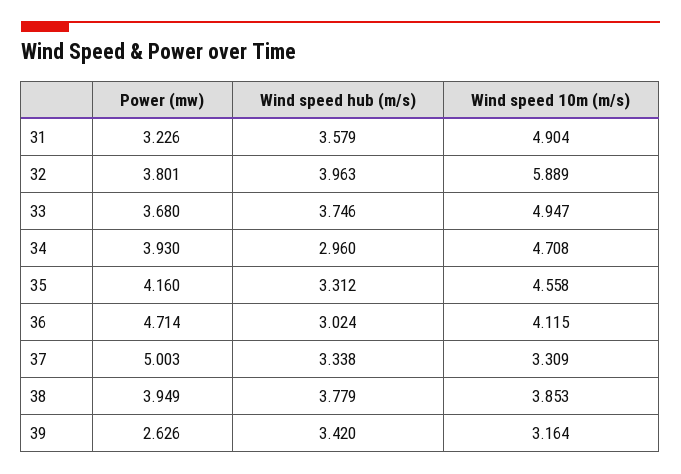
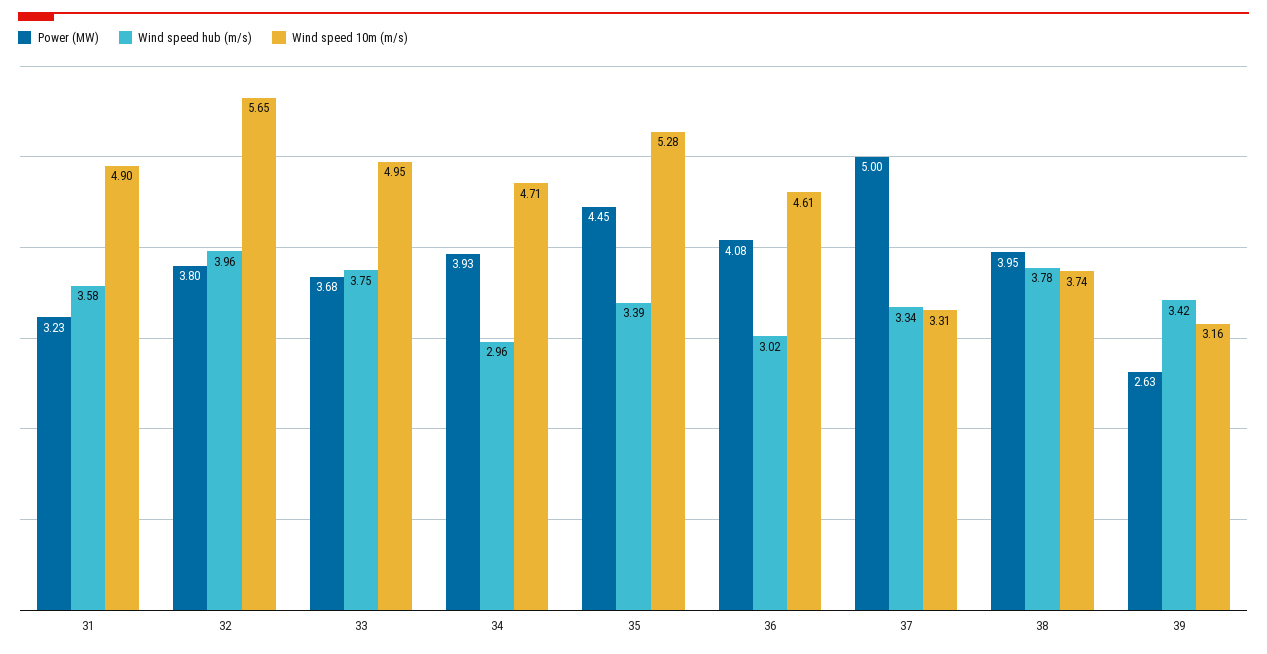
  {
    "Power (mw)": {
      "31": 3.226,
      "32": 3.801,
      "33": 3.68,
      "34": 3.93,
-     "35": 4.16,
+     "35": 4.45,
-     "36": 4.714,
+     "36": 4.08,
      "37": 5.003,
      "38": 3.949,
      "39": 2.626
    },
    "Wind speed hub (m/s)": {
      "31": 3.579,
      "32": 3.963,
      "33": 3.746,
      "34": 2.96,
-     "35": 3.312,
+     "35": 3.39,
      "36": 3.024,
      "37": 3.338,
      "38": 3.779,
      "39": 3.42
    },
    "Wind speed 10m (m/s)": {
      "31": 4.904,
-     "32": 5.889,
+     "32": 5.65,
      "33": 4.947,
      "34": 4.708,
-     "35": 4.558,
+     "35": 5.28,
-     "36": 4.115,
+     "36": 4.61,
      "37": 3.309,
-     "38": 3.853,
+     "38": 3.74,
      "39": 3.164
    }
  }

